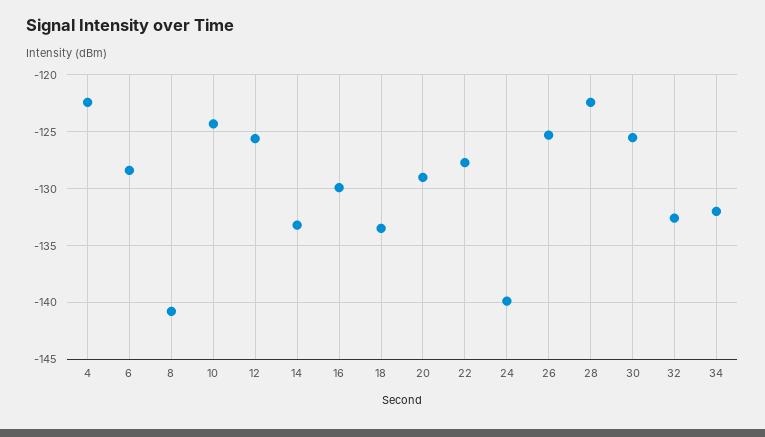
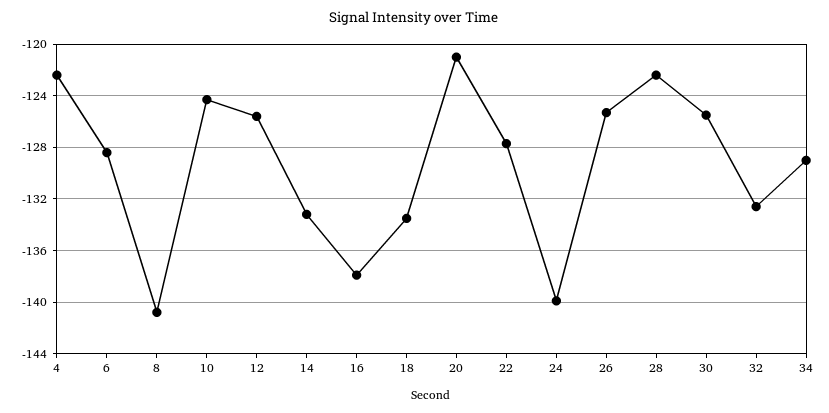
  {
    "4": -122.5,
    "6": -128.5,
    "8": -141,
    "10": -124.5,
    "12": -125.5,
    "14": -133,
-   "16": -130,
+   "16": -138,
    "18": -133.5,
-   "20": -129,
+   "20": -121,
    "22": -127.5,
    "24": -140,
    "26": -125.5,
    "28": -122.5,
    "30": -125.5,
    "32": -132.5,
-   "34": -132
+   "34": -129
  }

